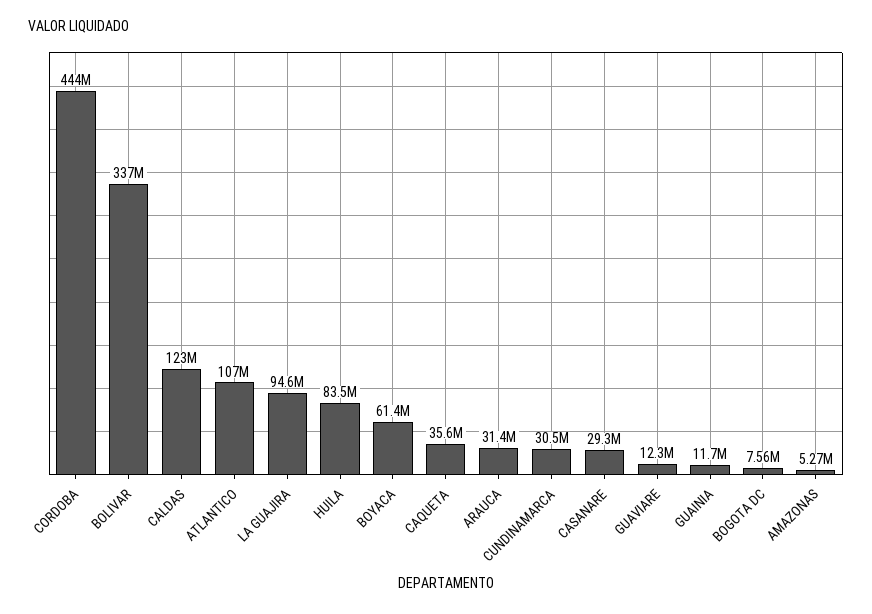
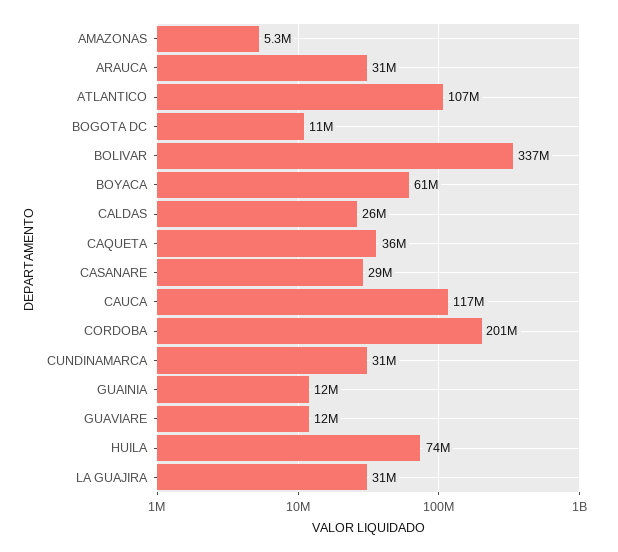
  {
-   "CORDOBA": 444000000,
+   "CORDOBA": 201000000,
    "BOLIVAR": 337000000,
-   "CALDAS": 123000000,
+   "CALDAS": 26000000,
    "ATLANTICO": 107000000,
-   "LA GUAJIRA": 94600000,
+   "LA GUAJIRA": 31000000,
-   "HUILA": 83500000,
+   "HUILA": 74000000,
    "BOYACA": 61400000,
    "CAQUETA": 35600000,
    "ARAUCA": 31400000,
    "CUNDINAMARCA": 30500000,
    "CASANARE": 29300000,
    "GUAVIARE": 12300000,
    "GUAINIA": 11700000,
-   "BOGOTA DC": 7560000,
+   "BOGOTA DC": 11000000,
-   "AMAZONAS": 5270000
+   "AMAZONAS": 5270000,
+   "CAUCA": 117000000
  }

